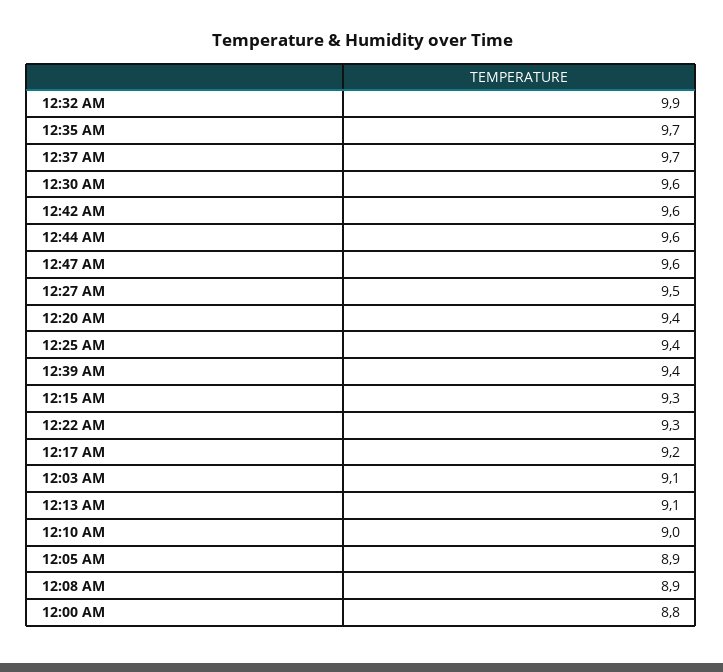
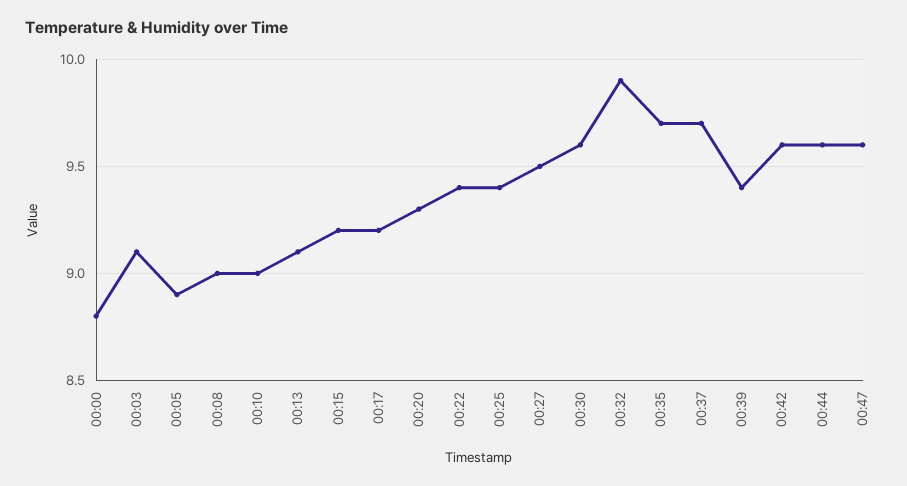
  {
    "12:32 AM": 9.9,
    "12:35 AM": 9.7,
    "12:37 AM": 9.7,
    "12:30 AM": 9.6,
    "12:42 AM": 9.6,
    "12:44 AM": 9.6,
    "12:47 AM": 9.6,
    "12:27 AM": 9.5,
-   "12:20 AM": 9.4,
+   "12:20 AM": 9.3,
    "12:25 AM": 9.4,
    "12:39 AM": 9.4,
-   "12:15 AM": 9.3,
+   "12:15 AM": 9.2,
-   "12:22 AM": 9.3,
+   "12:22 AM": 9.4,
    "12:17 AM": 9.2,
    "12:03 AM": 9.1,
    "12:13 AM": 9.1,
    "12:10 AM": 9,
    "12:05 AM": 8.9,
-   "12:08 AM": 8.9,
+   "12:08 AM": 9,
    "12:00 AM": 8.8
  }

